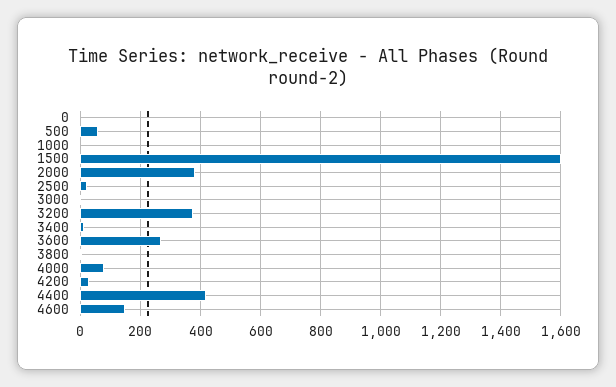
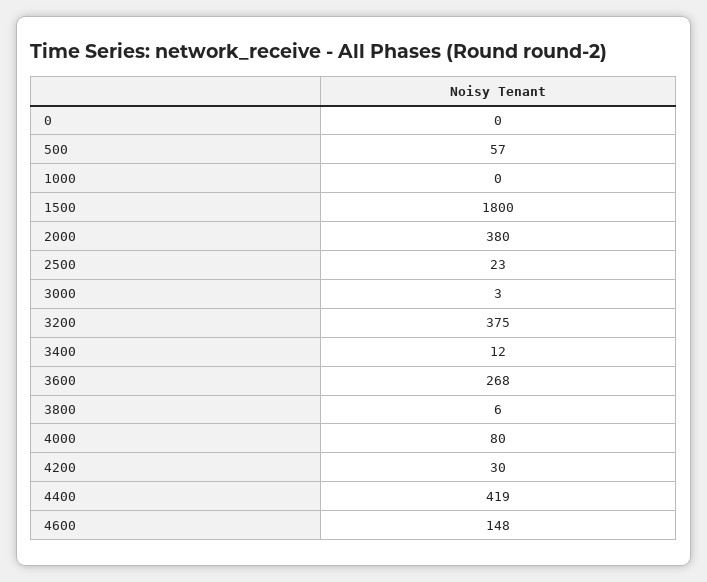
  {
    "0": 0,
    "500": 57,
    "1000": 0,
-   "1500": 1600,
+   "1500": 1800,
    "2000": 380,
    "2500": 23,
    "3000": 3,
    "3200": 375,
    "3400": 12,
    "3600": 268,
    "3800": 6,
    "4000": 80,
    "4200": 30,
    "4400": 419,
    "4600": 148
  }

